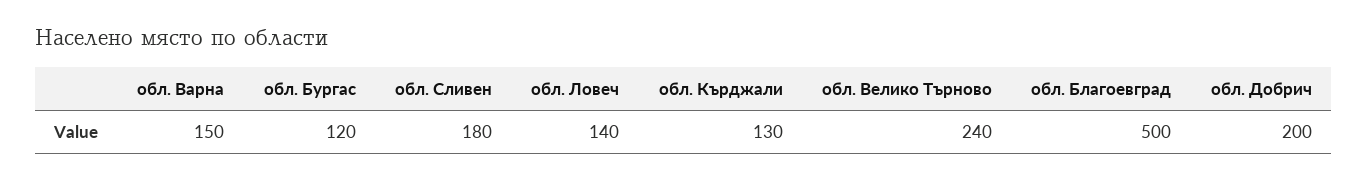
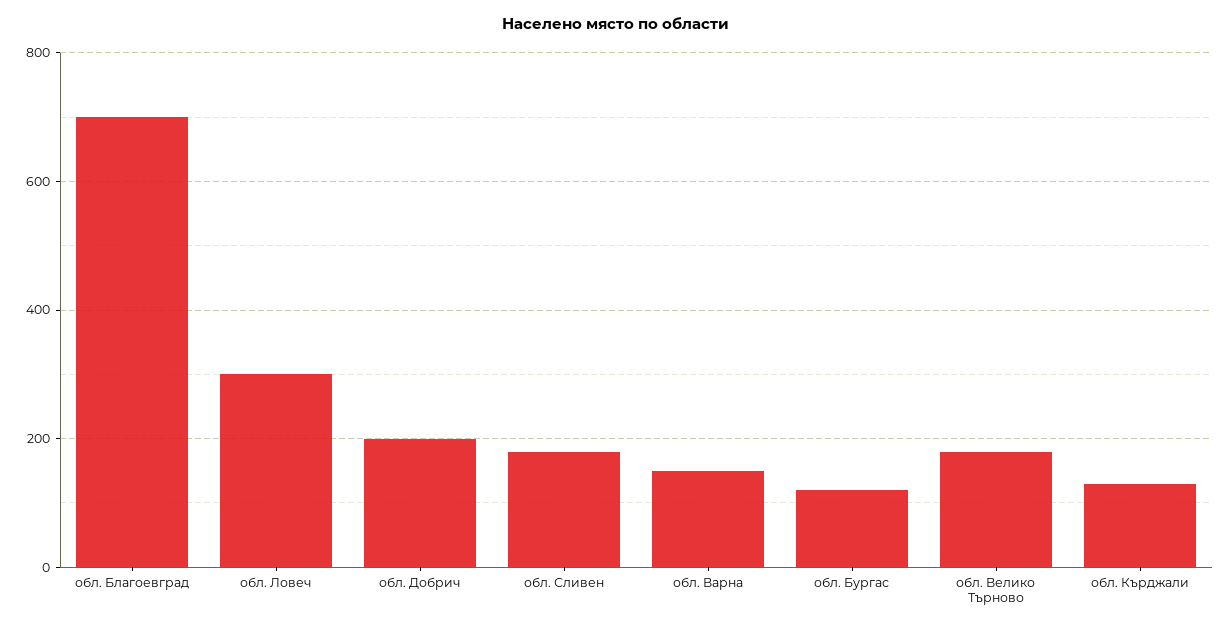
  {
    "обл. Варна": 150,
    "обл. Бургас": 120,
    "обл. Сливен": 180,
-   "обл. Ловеч": 140,
+   "обл. Ловеч": 300,
    "обл. Кърджали": 130,
-   "обл. Велико Търново": 240,
+   "обл. Велико Търново": 180,
-   "обл. Благоевград": 500,
+   "обл. Благоевград": 700,
    "обл. Добрич": 200
  }

